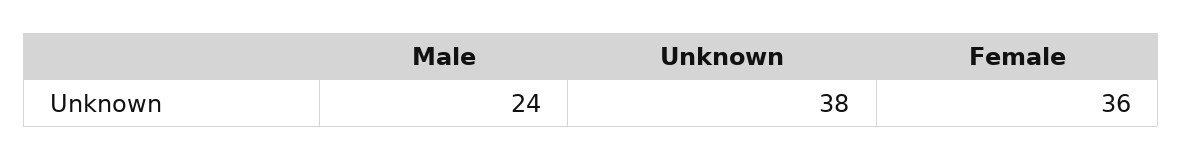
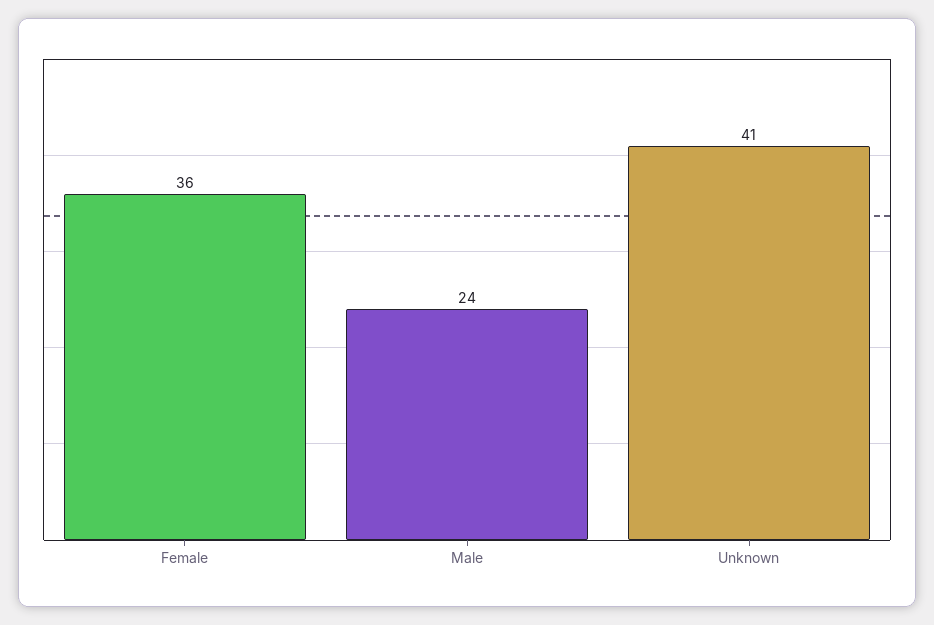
  {
    "Male": 24,
-   "Unknown": 38,
+   "Unknown": 41,
    "Female": 36
  }

